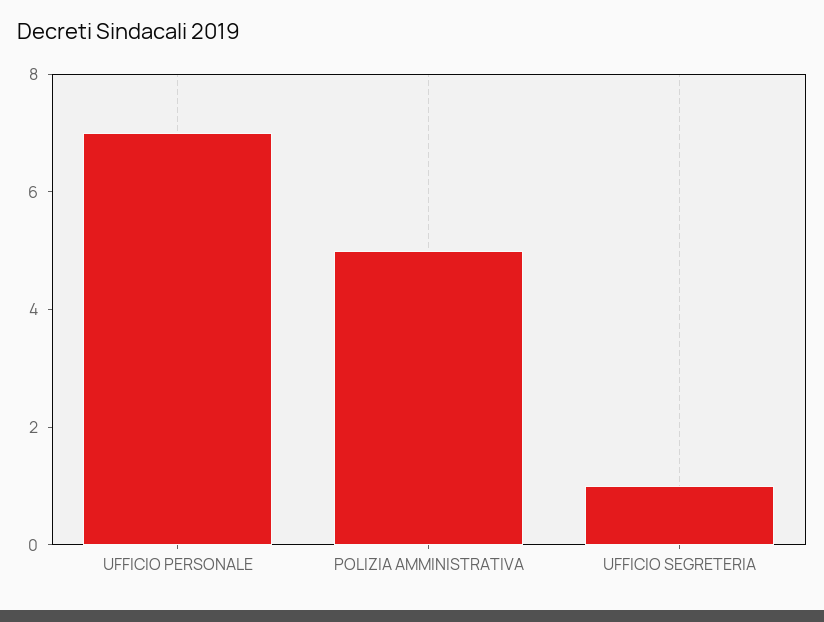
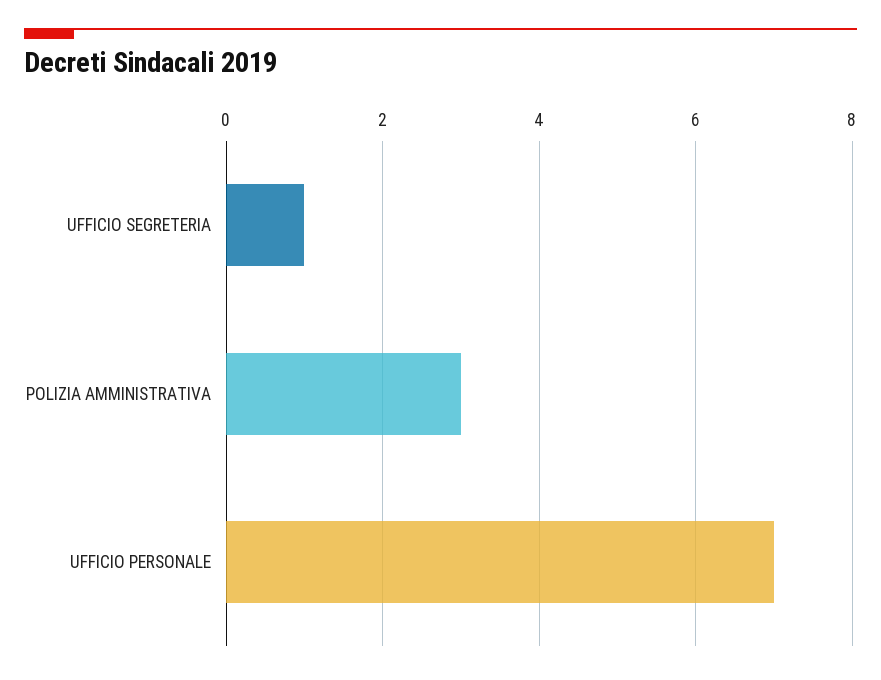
  {
    "UFFICIO PERSONALE": 7,
-   "POLIZIA AMMINISTRATIVA": 5,
+   "POLIZIA AMMINISTRATIVA": 3,
    "UFFICIO SEGRETERIA": 1
  }

